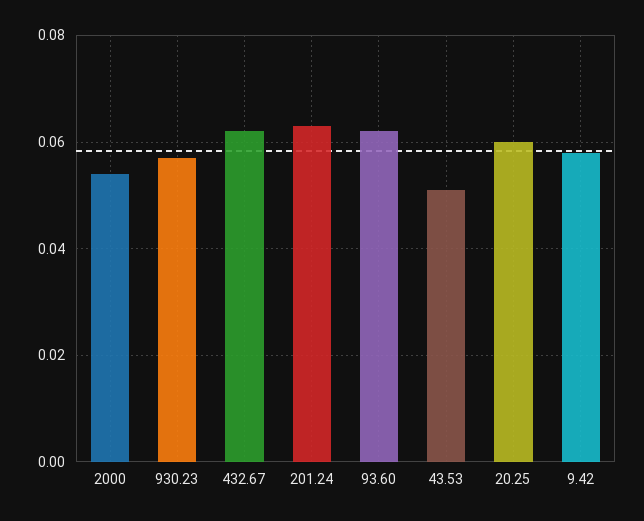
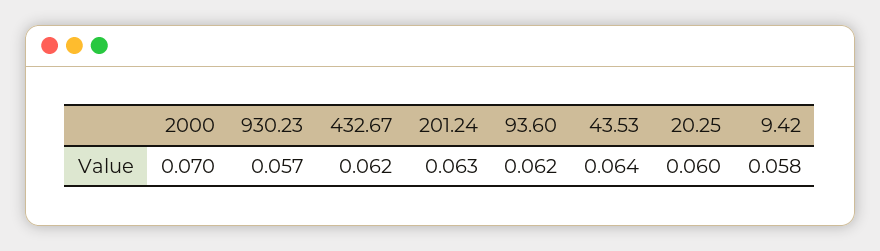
  {
-   "2000": 0.055,
+   "2000": 0.07,
    "930.23": 0.057,
    "432.67": 0.062,
    "201.24": 0.063,
    "93.60": 0.062,
-   "43.53": 0.05,
+   "43.53": 0.064,
    "20.25": 0.06,
    "9.42": 0.058
  }

